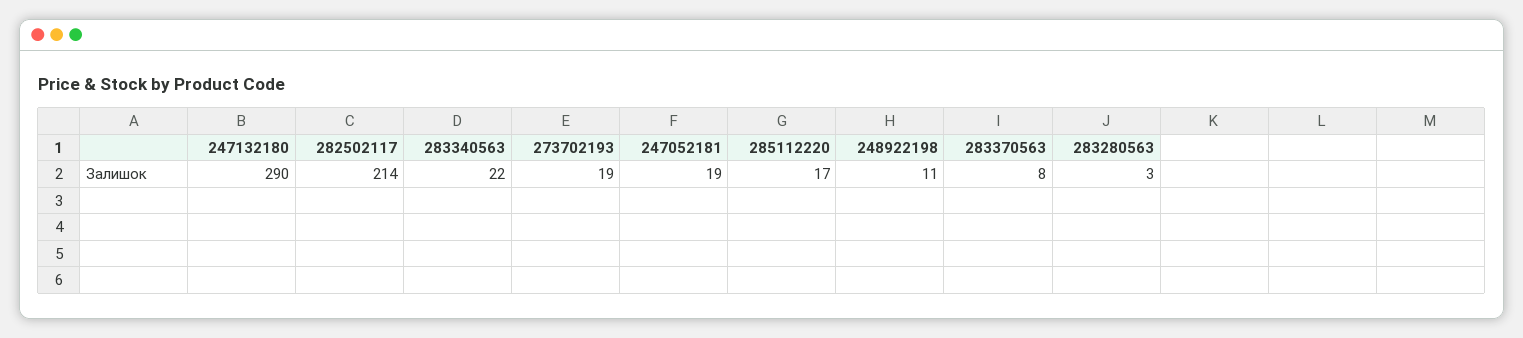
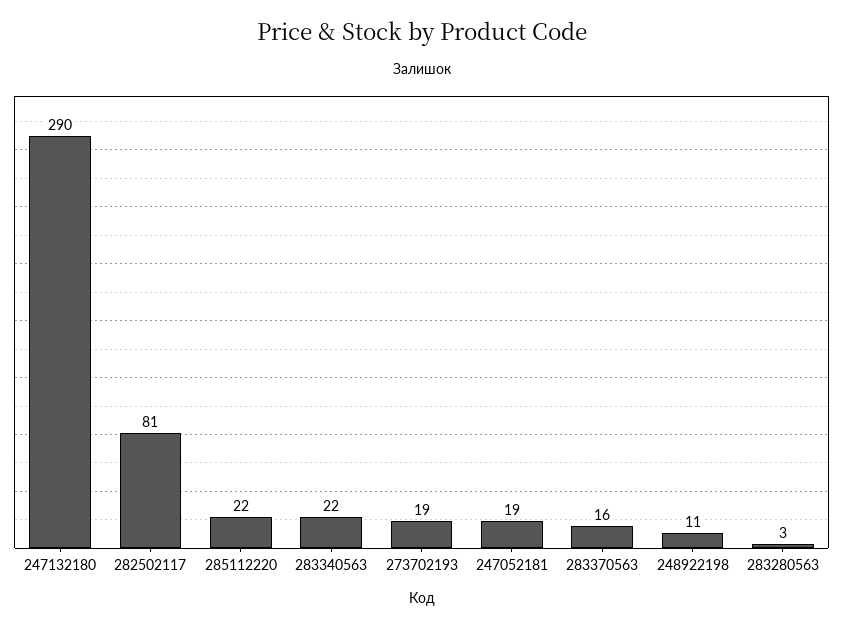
  {
    "247132180": 290,
-   "282502117": 214,
+   "282502117": 81,
    "283340563": 22,
    "273702193": 19,
    "247052181": 19,
-   "285112220": 17,
+   "285112220": 22,
    "248922198": 11,
-   "283370563": 8,
+   "283370563": 16,
    "283280563": 3
  }

